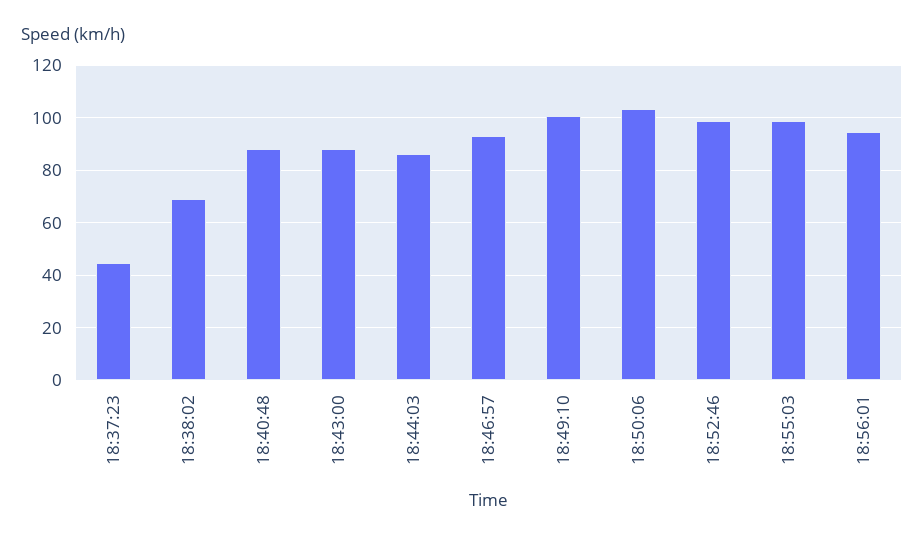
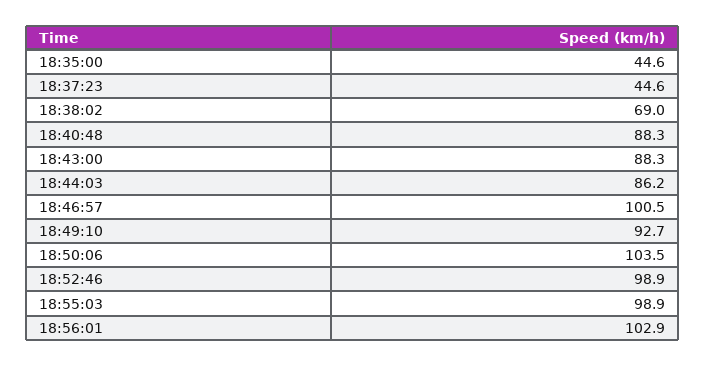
  {
    "18:37:23": 44.6,
    "18:38:02": 69,
    "18:40:48": 88.3,
    "18:43:00": 88.3,
    "18:44:03": 86.2,
-   "18:46:57": 92.5,
+   "18:46:57": 100.5,
-   "18:49:10": 100,
+   "18:49:10": 92.7,
    "18:50:06": 103.5,
    "18:52:46": 98.9,
    "18:55:03": 98.9,
-   "18:56:01": 95
+   "18:56:01": 102.9,
+   "18:35:00": 44.6
  }

